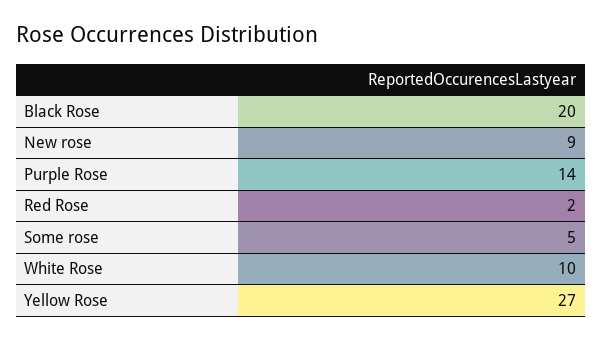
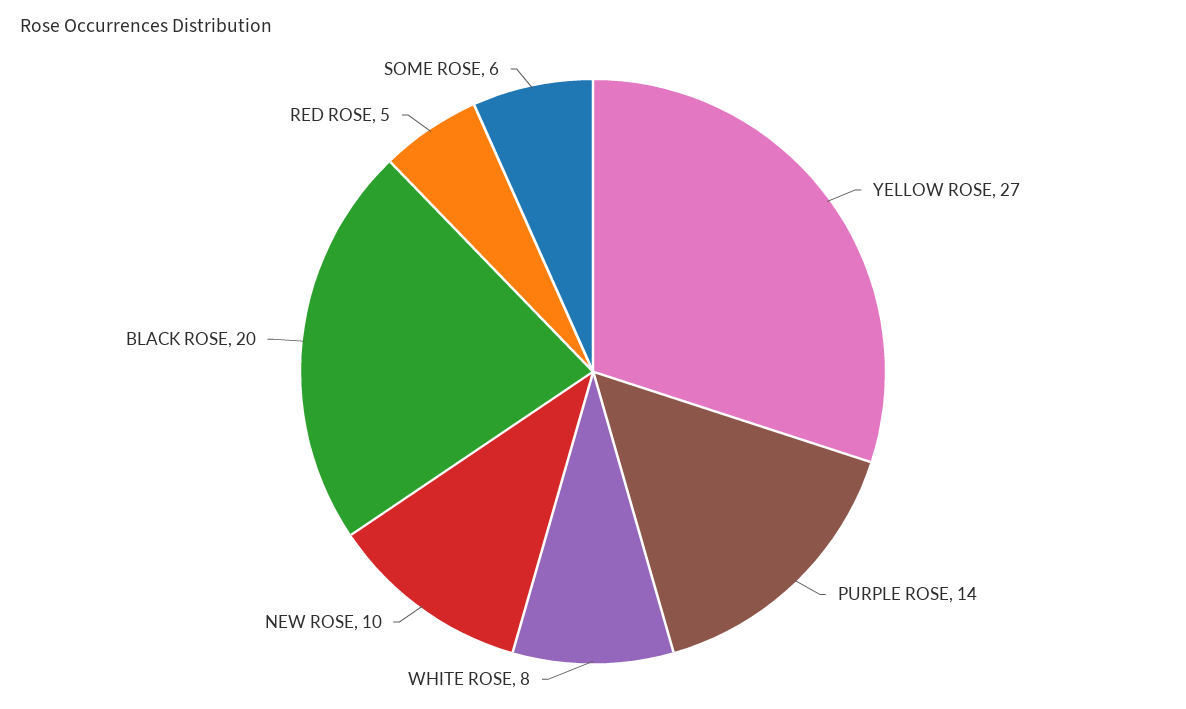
  {
    "Black Rose": 20,
-   "New rose": 9,
+   "New rose": 10,
    "Purple Rose": 14,
-   "Red Rose": 2,
+   "Red Rose": 5,
-   "Some rose": 5,
+   "Some rose": 6,
-   "White Rose": 10,
+   "White Rose": 8,
    "Yellow Rose": 27
  }

